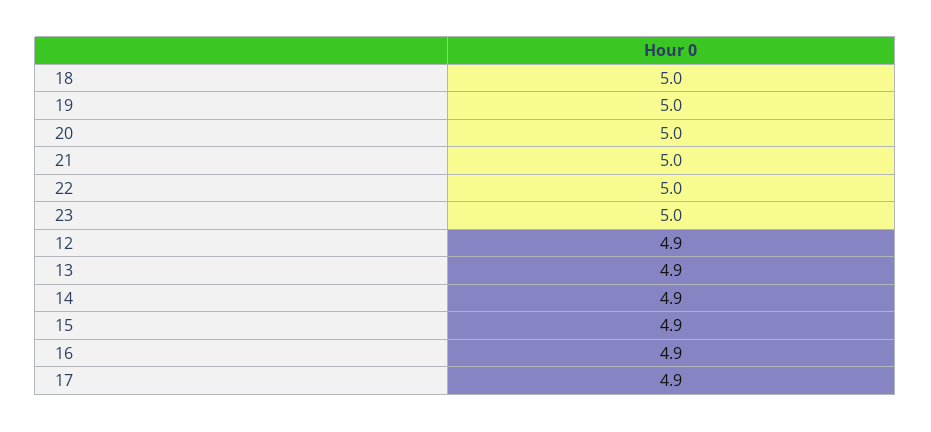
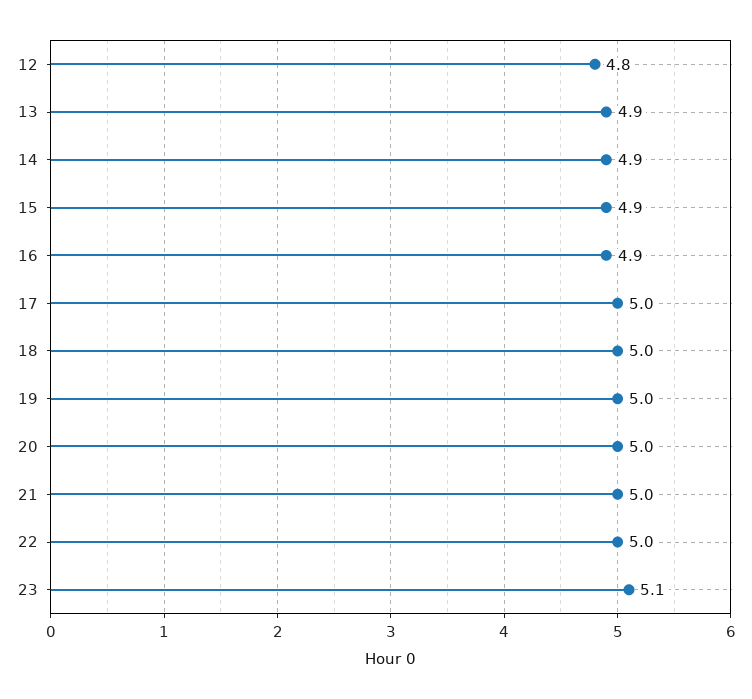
  {
    "18": 5,
    "19": 5,
    "20": 5,
    "21": 5,
    "22": 5,
-   "23": 5,
+   "23": 5.1,
-   "12": 4.9,
+   "12": 4.8,
    "13": 4.9,
    "14": 4.9,
    "15": 4.9,
    "16": 4.9,
-   "17": 4.9
+   "17": 5
  }

